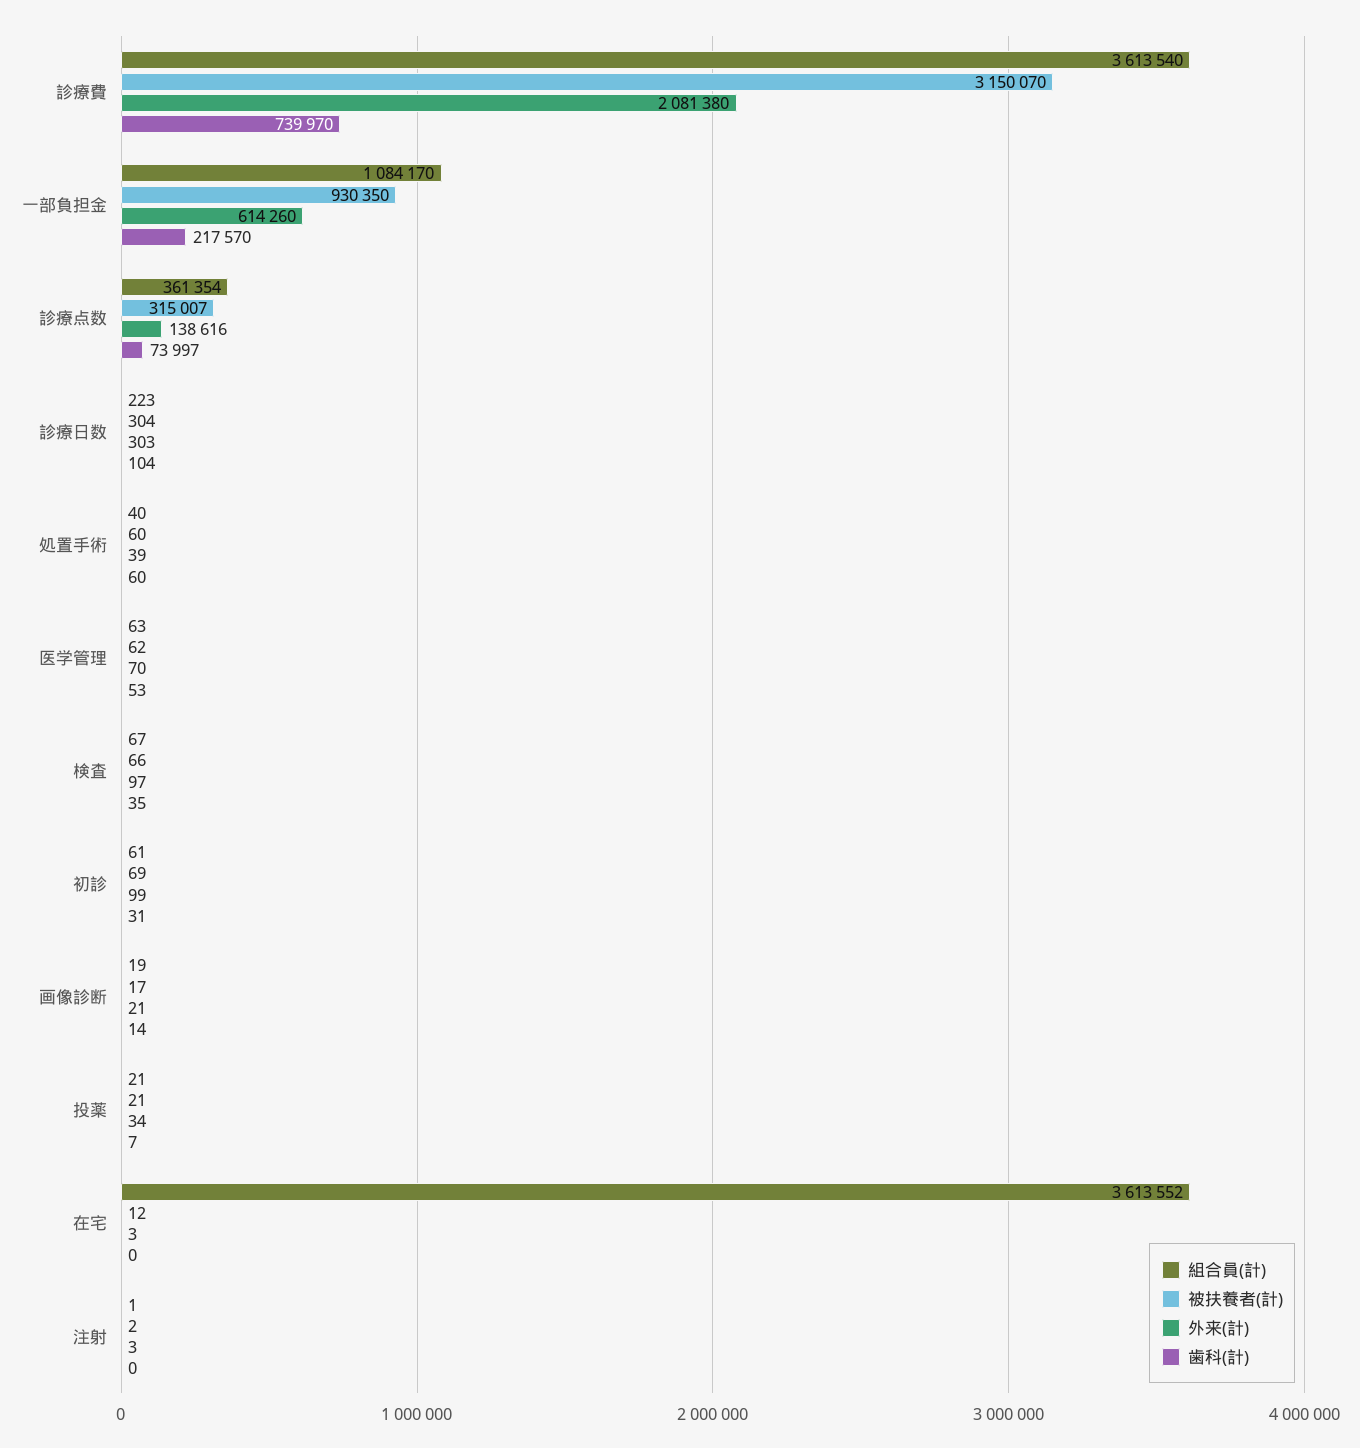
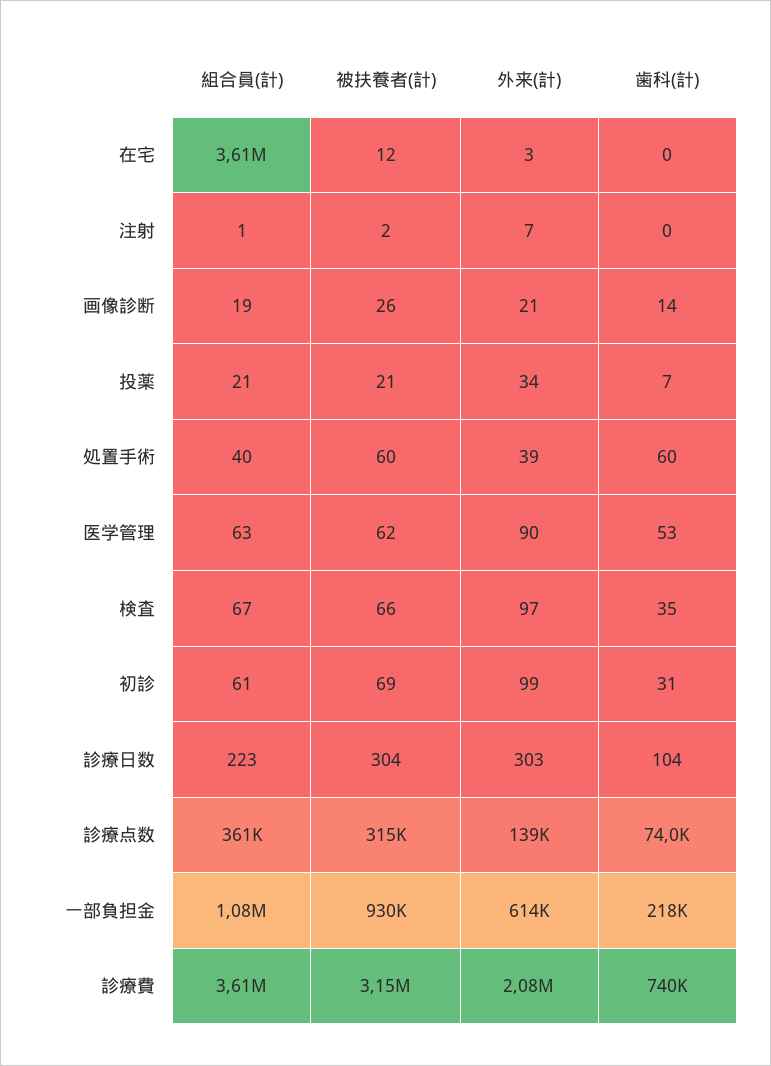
  {
    "組合員(計)": {
      "診療費": 3613540,
      "一部負担金": 1084170,
      "診療点数": 361354,
      "診療日数": 223,
      "処置手術": 40,
      "医学管理": 63,
      "検査": 67,
      "初診": 61,
      "画像診断": 19,
      "投薬": 21,
      "在宅": 3613552,
      "注射": 1
    },
    "被扶養者(計)": {
      "診療費": 3150070,
      "一部負担金": 930350,
      "診療点数": 315007,
      "診療日数": 304,
      "処置手術": 60,
      "医学管理": 62,
      "検査": 66,
      "初診": 69,
-     "画像診断": 17,
+     "画像診断": 26,
      "投薬": 21,
      "在宅": 12,
      "注射": 2
    },
    "外来(計)": {
      "診療費": 2081380,
      "一部負担金": 614260,
      "診療点数": 138616,
      "診療日数": 303,
      "処置手術": 39,
-     "医学管理": 70,
+     "医学管理": 90,
      "検査": 97,
      "初診": 99,
      "画像診断": 21,
      "投薬": 34,
      "在宅": 3,
-     "注射": 3
+     "注射": 7
    },
    "歯科(計)": {
      "診療費": 739970,
      "一部負担金": 217570,
      "診療点数": 73997,
      "診療日数": 104,
      "処置手術": 60,
      "医学管理": 53,
      "検査": 35,
      "初診": 31,
      "画像診断": 14,
      "投薬": 7,
      "在宅": 0,
      "注射": 0
    }
  }

